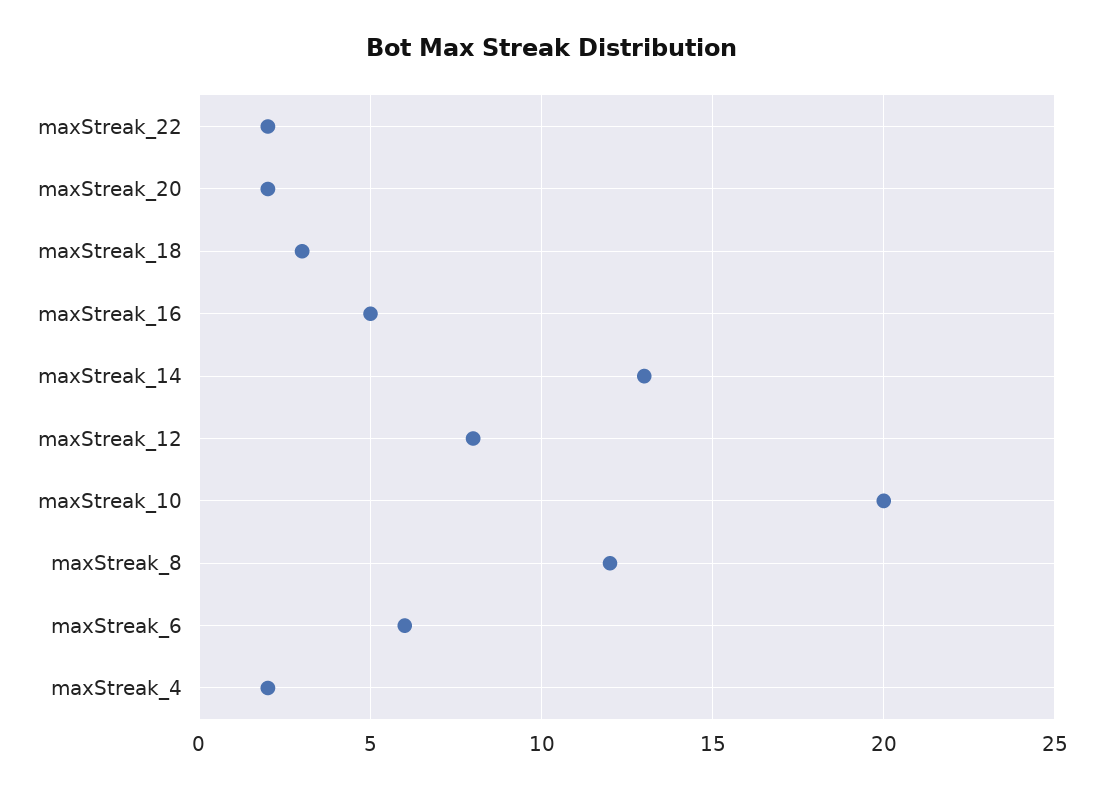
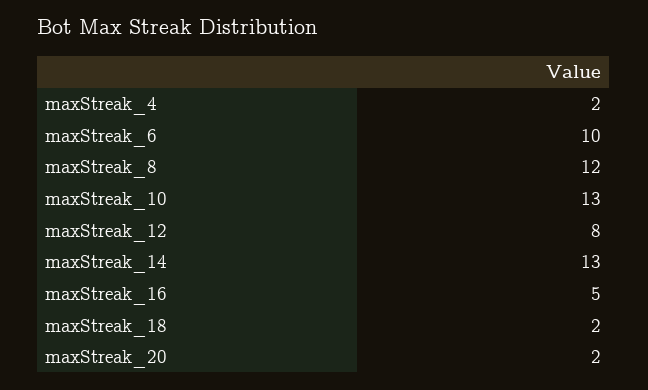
  {
-   "maxStreak_22": 2,
    "maxStreak_20": 2,
-   "maxStreak_18": 3,
+   "maxStreak_18": 2,
    "maxStreak_16": 5,
    "maxStreak_14": 13,
    "maxStreak_12": 8,
-   "maxStreak_10": 20,
+   "maxStreak_10": 13,
    "maxStreak_8": 12,
-   "maxStreak_6": 6,
+   "maxStreak_6": 10,
    "maxStreak_4": 2
  }

